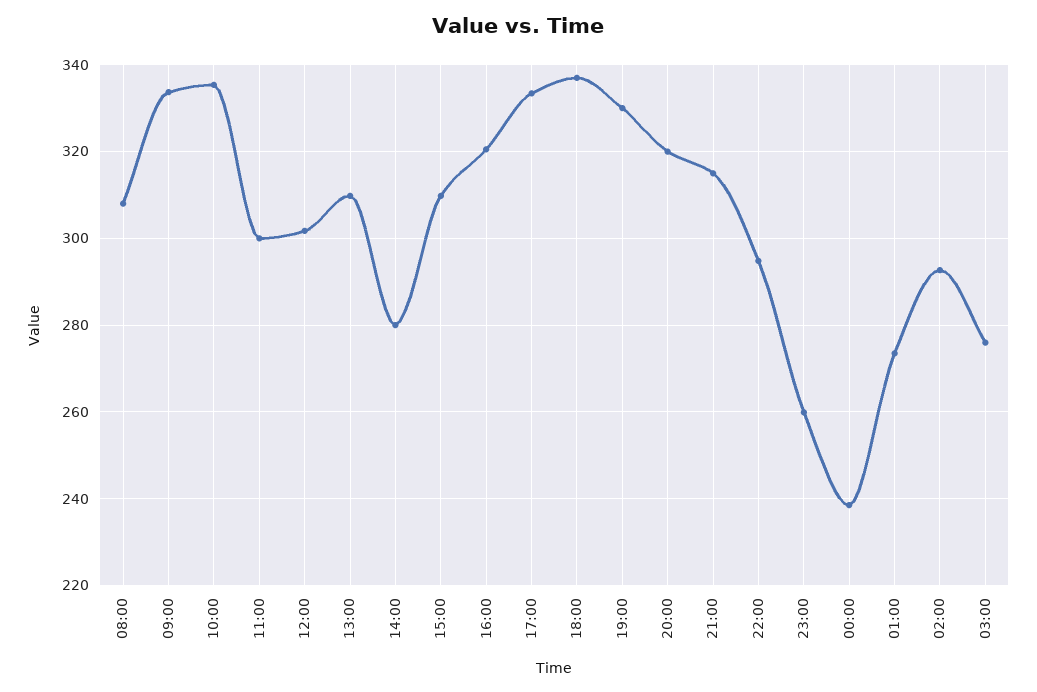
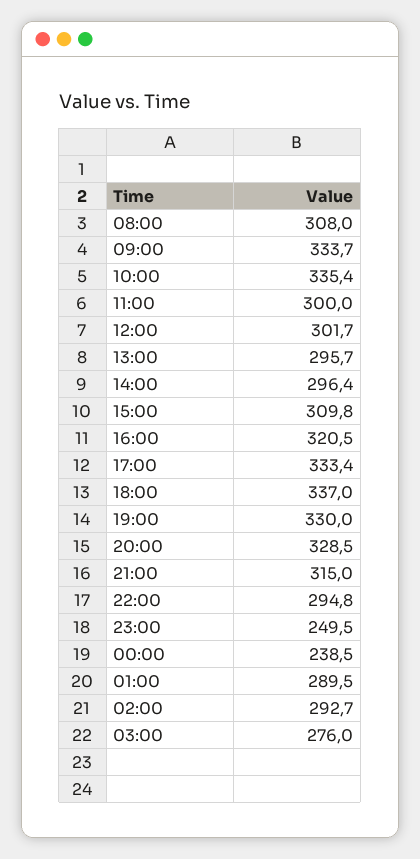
  {
    "08:00": 308,
    "09:00": 333.7,
    "10:00": 335.4,
    "11:00": 300,
    "12:00": 301.7,
-   "13:00": 310,
+   "13:00": 295.7,
-   "14:00": 280,
+   "14:00": 296.4,
    "15:00": 309.8,
    "16:00": 320.5,
    "17:00": 333.4,
    "18:00": 337,
    "19:00": 330,
-   "20:00": 320,
+   "20:00": 328.5,
    "21:00": 315,
    "22:00": 294.8,
-   "23:00": 260,
+   "23:00": 249.5,
    "00:00": 238.5,
-   "01:00": 274,
+   "01:00": 289.5,
    "02:00": 292.7,
    "03:00": 276
  }

